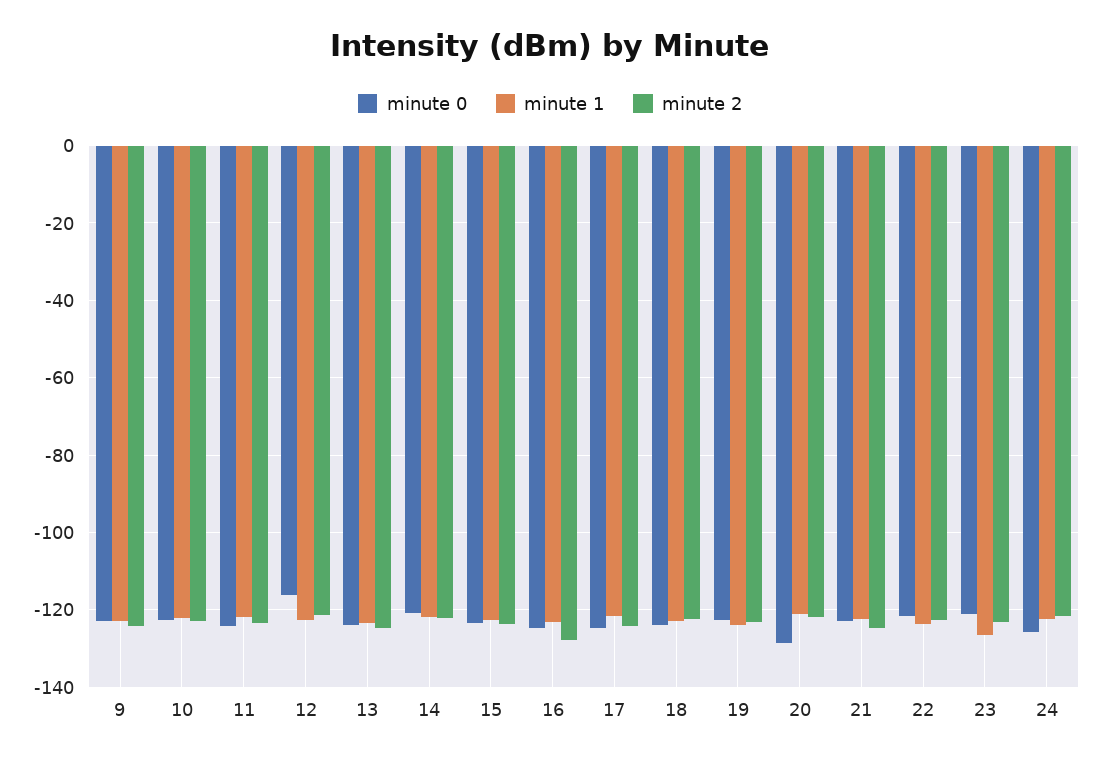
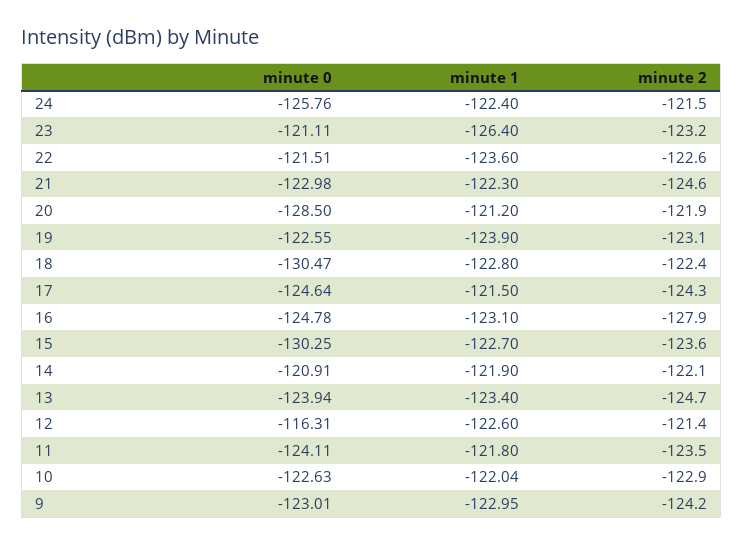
  {
    "minute 0": {
      "9": -123.01,
      "10": -122.63,
      "11": -124.11,
      "12": -116.31,
      "13": -123.94,
      "14": -120.91,
-     "15": -124,
+     "15": -130.25,
      "16": -124.78,
      "17": -124.64,
-     "18": -124,
+     "18": -130.47,
      "19": -122.55,
      "20": -128.5,
      "21": -122.98,
      "22": -121.51,
      "23": -121.11,
      "24": -125.76
    },
    "minute 1": {
      "9": -122.95,
      "10": -122.04,
      "11": -121.8,
      "12": -122.6,
      "13": -123.4,
      "14": -121.9,
      "15": -122.7,
      "16": -123.1,
      "17": -121.5,
      "18": -122.8,
      "19": -123.9,
      "20": -121.2,
      "21": -122.3,
      "22": -123.6,
      "23": -126.4,
      "24": -122.4
    },
    "minute 2": {
      "9": -124.2,
      "10": -122.9,
      "11": -123.5,
      "12": -121.4,
      "13": -124.7,
      "14": -122.1,
      "15": -123.6,
      "16": -127.9,
      "17": -124.3,
      "18": -122.4,
      "19": -123.1,
      "20": -121.9,
      "21": -124.6,
      "22": -122.6,
      "23": -123.2,
      "24": -121.5
    }
  }

